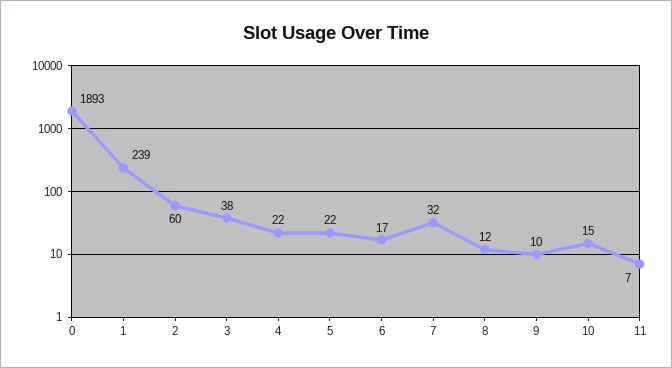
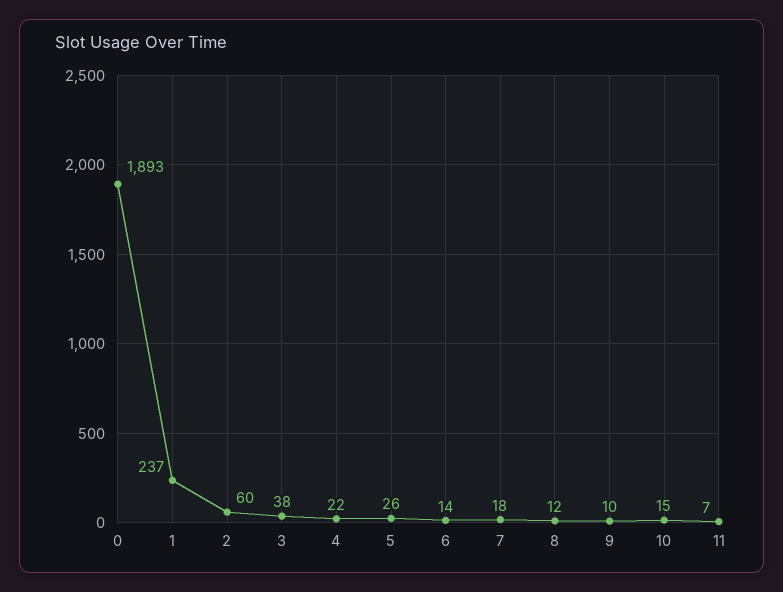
  {
    "0": 1893,
-   "1": 239,
+   "1": 237,
    "2": 60,
    "3": 38,
    "4": 22,
-   "5": 22,
+   "5": 26,
-   "6": 17,
+   "6": 14,
-   "7": 32,
+   "7": 18,
    "8": 12,
    "9": 10,
    "10": 15,
    "11": 7
  }

